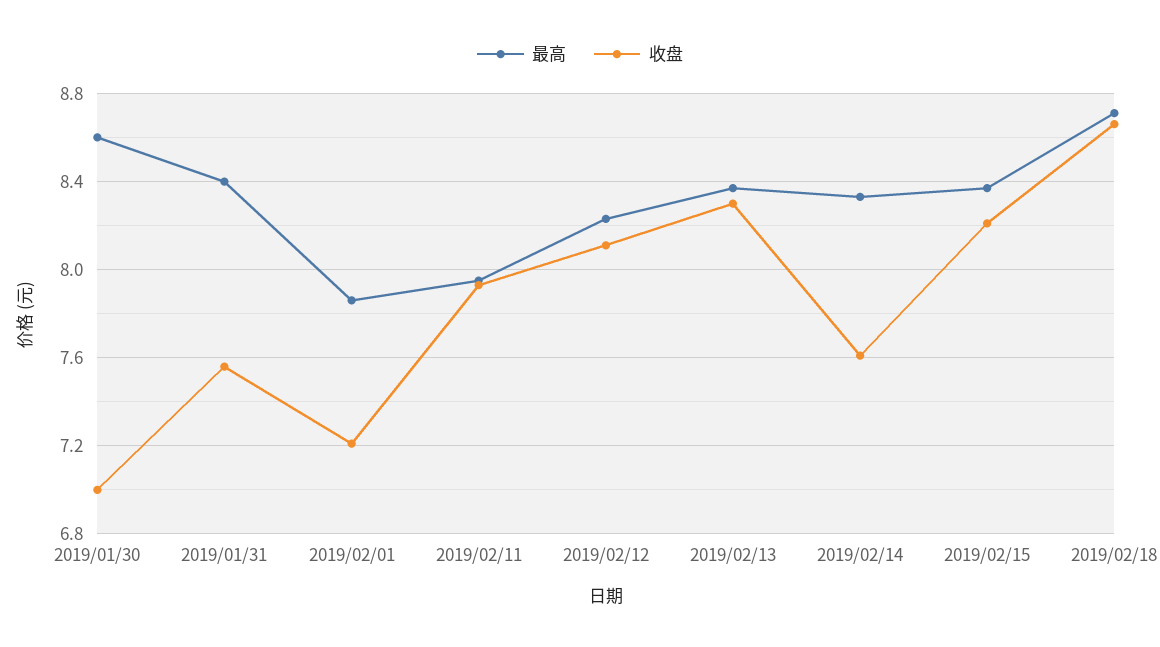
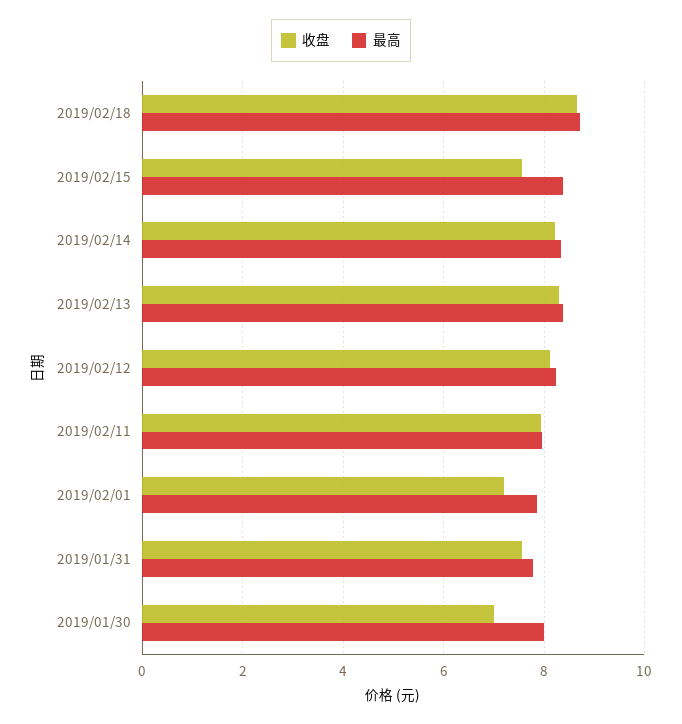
  {
    "最高": {
-     "2019/01/30": 8.6,
+     "2019/01/30": 8,
-     "2019/01/31": 8.4,
+     "2019/01/31": 7.8,
      "2019/02/01": 7.85,
      "2019/02/11": 7.95,
      "2019/02/12": 8.25,
      "2019/02/13": 8.35,
      "2019/02/14": 8.35,
      "2019/02/15": 8.35,
      "2019/02/18": 8.7
    },
    "收盘": {
      "2019/01/30": 7,
      "2019/01/31": 7.55,
      "2019/02/01": 7.2,
      "2019/02/11": 7.95,
      "2019/02/12": 8.1,
      "2019/02/13": 8.3,
-     "2019/02/14": 7.6,
+     "2019/02/14": 8.2,
-     "2019/02/15": 8.2,
+     "2019/02/15": 7.6,
      "2019/02/18": 8.65
    }
  }

